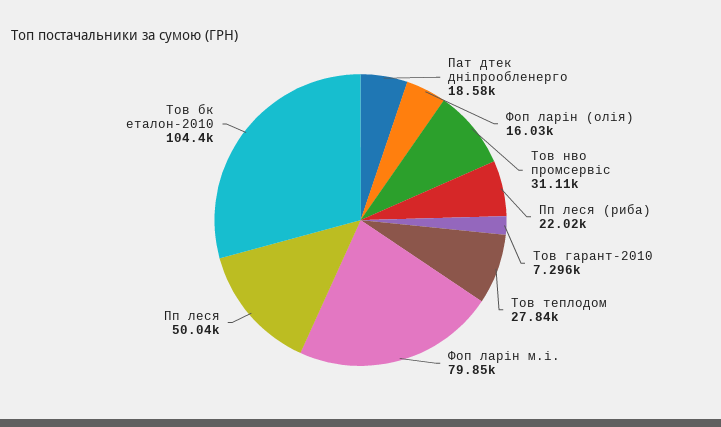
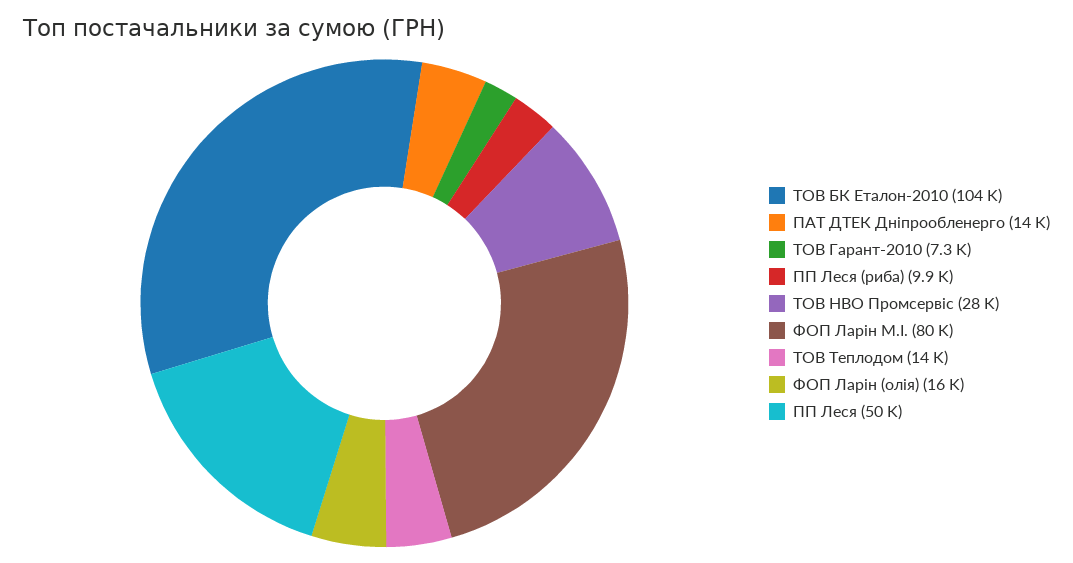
  {
-   "Пат дтек дніпрообленерго": 18580,
+   "Пат дтек дніпрообленерго": 14000,
    "Фоп ларін (олія)": 16030,
-   "Тов нво промсервіс": 31110,
+   "Тов нво промсервіс": 28000,
-   "Пп леся (риба)": 22020,
+   "Пп леся (риба)": 9900,
    "Тов гарант-2010": 7296,
-   "Тов теплодом": 27840,
+   "Тов теплодом": 14000,
    "Фоп ларін м.і.": 79850,
    "Пп леся": 50040,
    "Тов бк еталон-2010": 104400
  }

